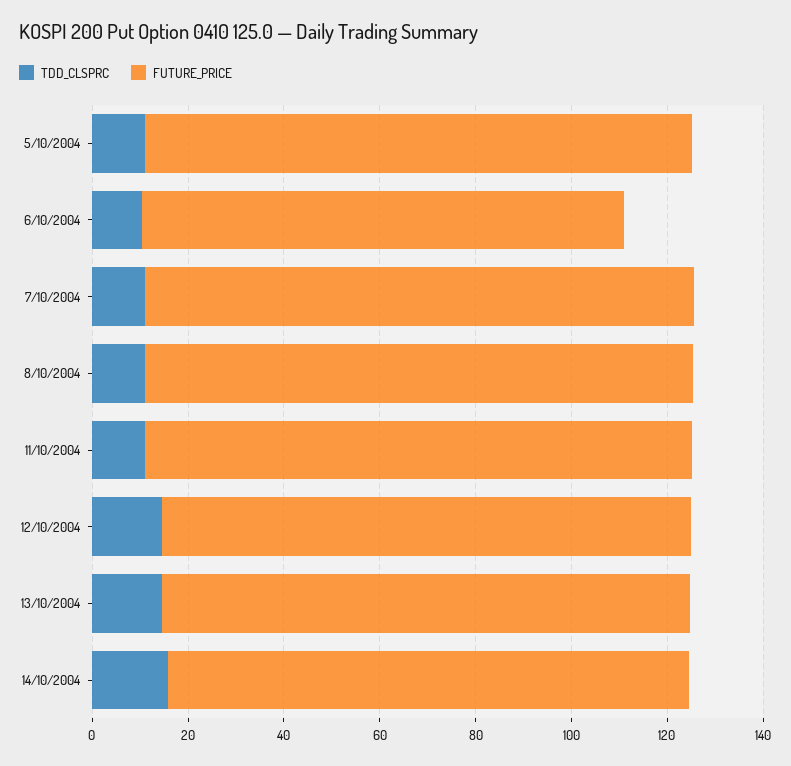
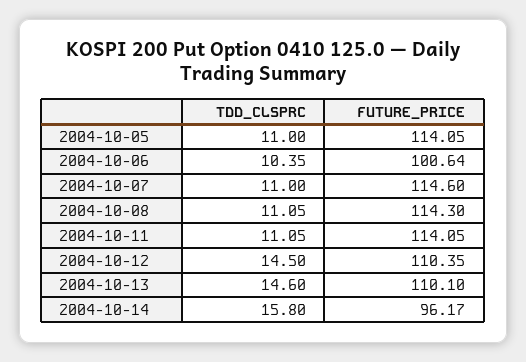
  {
    "TDD_CLSPRC": {
      "5/10/2004": 11,
      "6/10/2004": 10.35,
      "7/10/2004": 11,
      "8/10/2004": 11.05,
      "11/10/2004": 11.05,
      "12/10/2004": 14.5,
      "13/10/2004": 14.6,
      "14/10/2004": 15.8
    },
    "FUTURE_PRICE": {
      "5/10/2004": 114.05,
      "6/10/2004": 100.64,
      "7/10/2004": 114.6,
      "8/10/2004": 114.3,
      "11/10/2004": 114.05,
      "12/10/2004": 110.35,
      "13/10/2004": 110.1,
-     "14/10/2004": 110
+     "14/10/2004": 96.17
    }
  }

